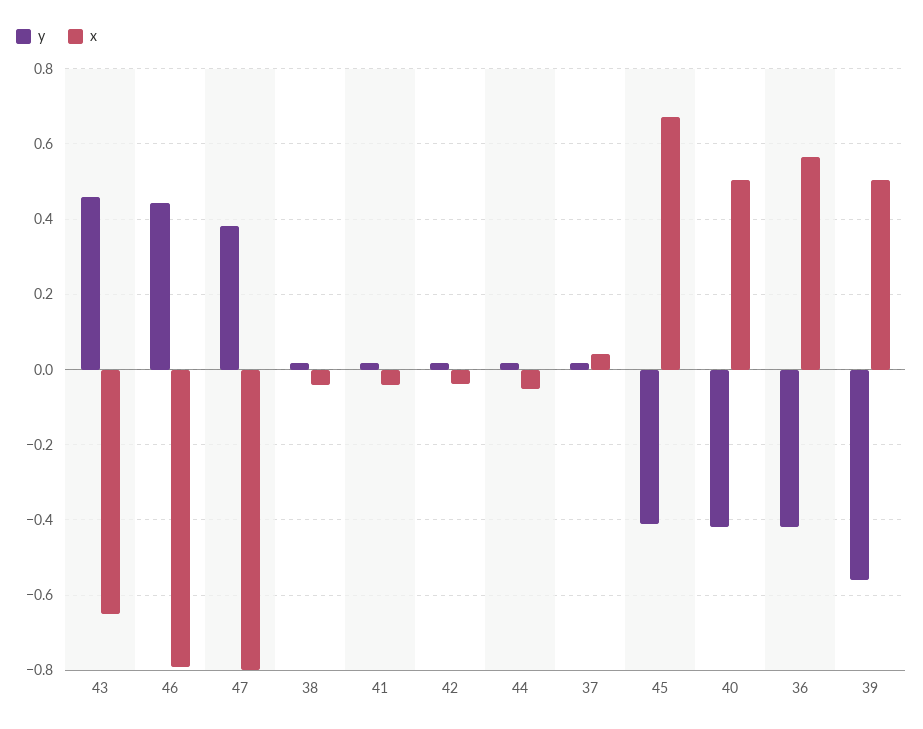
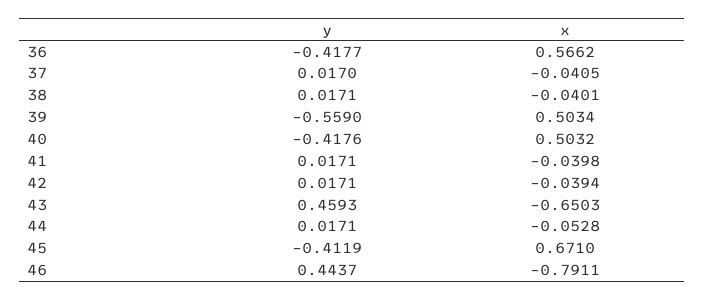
  {
    "y": {
      "43": 0.4593,
      "46": 0.4437,
-     "47": 0.38,
      "38": 0.0171,
      "41": 0.0171,
      "42": 0.0171,
      "44": 0.0171,
      "37": 0.017,
      "45": -0.4119,
      "40": -0.4176,
      "36": -0.4177,
      "39": -0.559
    },
    "x": {
      "43": -0.6503,
      "46": -0.7911,
-     "47": -0.8,
      "38": -0.0401,
      "41": -0.0398,
      "42": -0.0394,
      "44": -0.0528,
-     "37": 0.04,
+     "37": -0.0405,
      "45": 0.671,
      "40": 0.5032,
      "36": 0.5662,
      "39": 0.5034
    }
  }

